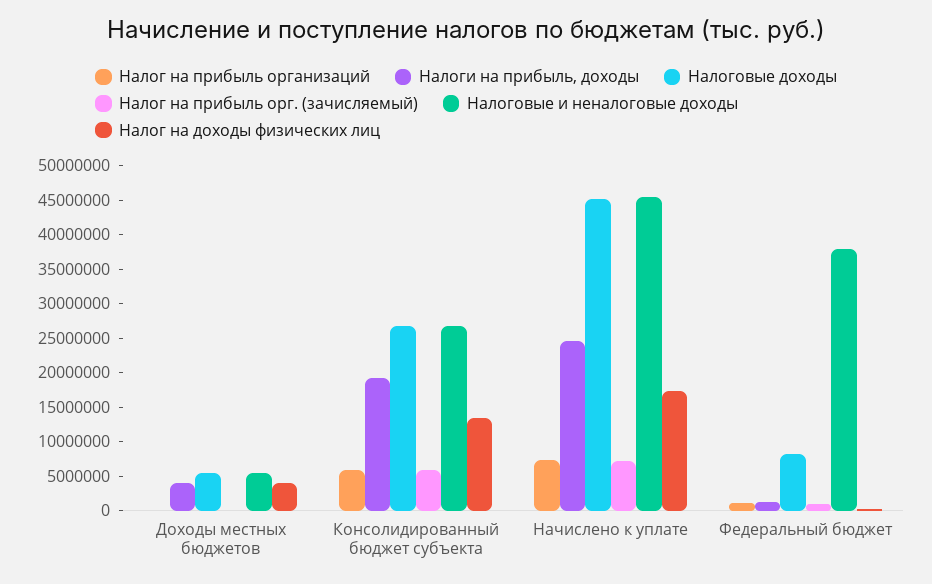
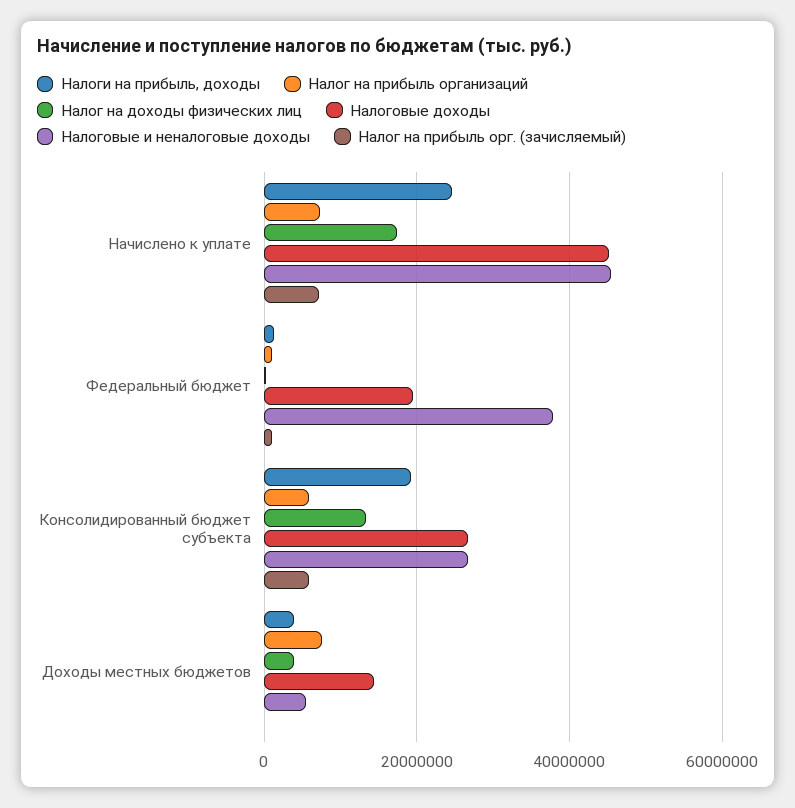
  {
    "Налог на прибыль организаций": {
-     "Доходы местных бюджетов": 0,
+     "Доходы местных бюджетов": 8000000,
      "Консолидированный бюджет субъекта": 6000000,
      "Начислено к уплате": 8000000,
      "Федеральный бюджет": 2000000
    },
    "Налоги на прибыль, доходы": {
      "Доходы местных бюджетов": 4000000,
      "Консолидированный бюджет субъекта": 20000000,
      "Начислено к уплате": 24000000,
      "Федеральный бюджет": 2000000
    },
    "Налоговые доходы": {
-     "Доходы местных бюджетов": 5000000,
+     "Доходы местных бюджетов": 14000000,
      "Консолидированный бюджет субъекта": 26000000,
      "Начислено к уплате": 46000000,
-     "Федеральный бюджет": 7500000
+     "Федеральный бюджет": 20000000
    },
    "Налог на прибыль орг. (зачисляемый)": {
      "Доходы местных бюджетов": 0,
      "Консолидированный бюджет субъекта": 6000000,
      "Начислено к уплате": 8000000,
      "Федеральный бюджет": 0
    },
    "Налоговые и неналоговые доходы": {
      "Доходы местных бюджетов": 6000000,
      "Консолидированный бюджет субъекта": 26000000,
      "Начислено к уплате": 46000000,
      "Федеральный бюджет": 38000000
    },
    "Налог на доходы физических лиц": {
      "Доходы местных бюджетов": 4000000,
      "Консолидированный бюджет субъекта": 14000000,
      "Начислено к уплате": 18000000,
      "Федеральный бюджет": 0
    }
  }

